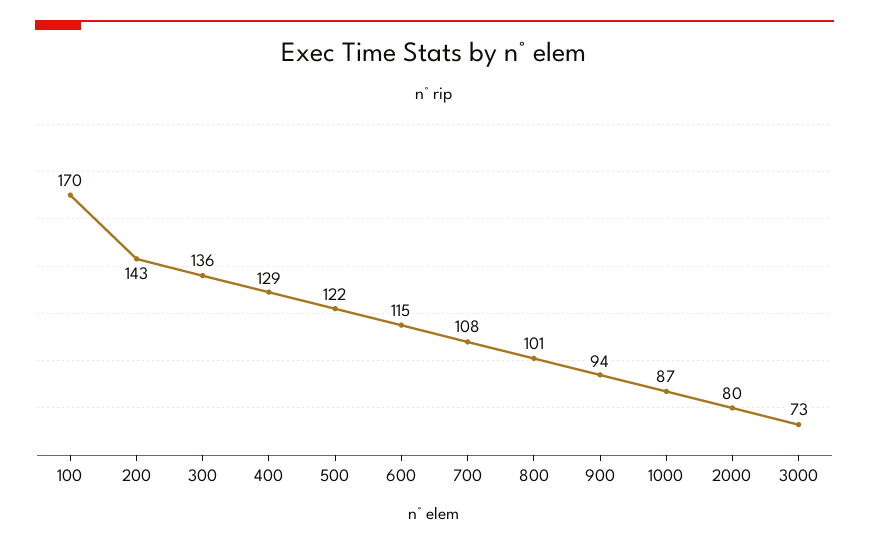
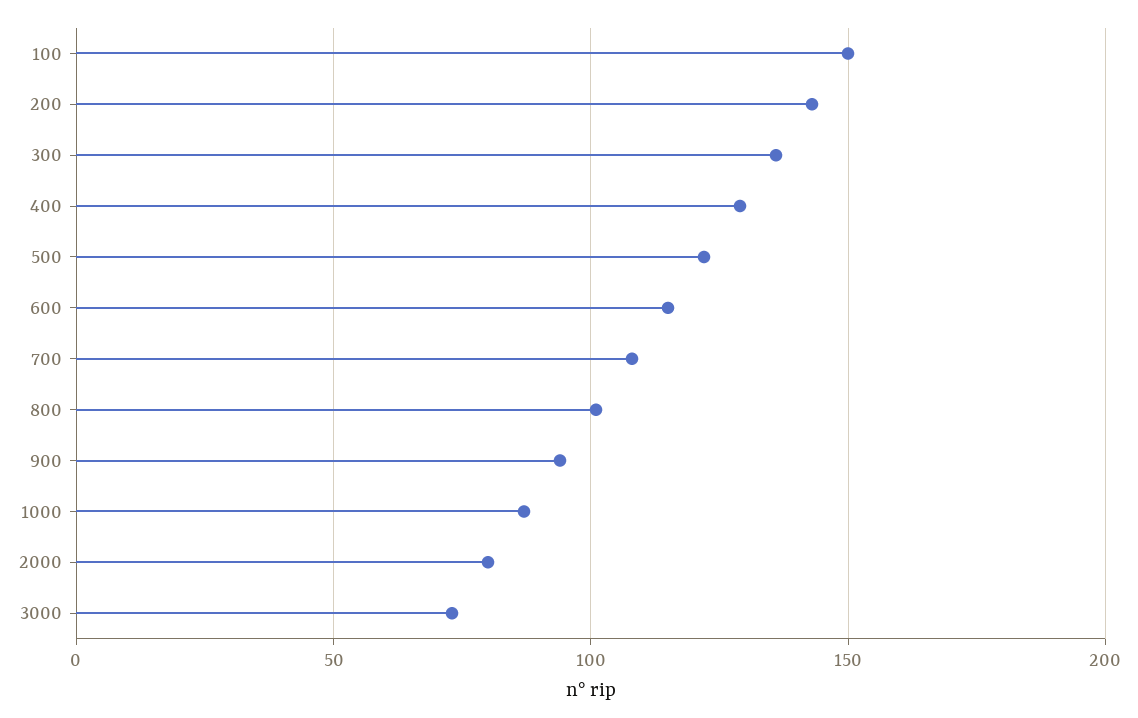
  {
-   "100": 170,
+   "100": 150,
    "200": 143,
    "300": 136,
    "400": 129,
    "500": 122,
    "600": 115,
    "700": 108,
    "800": 101,
    "900": 94,
    "1000": 87,
    "2000": 80,
    "3000": 73
  }

